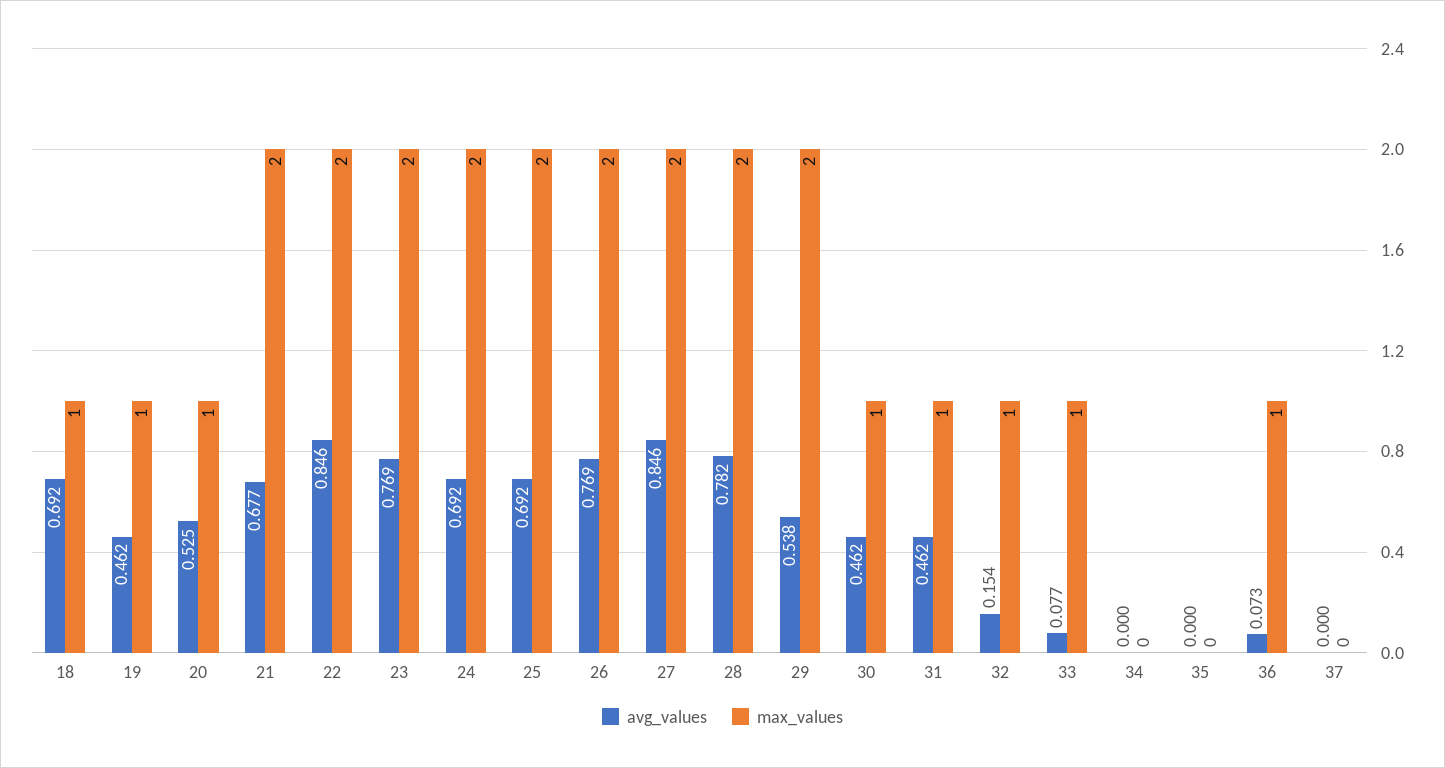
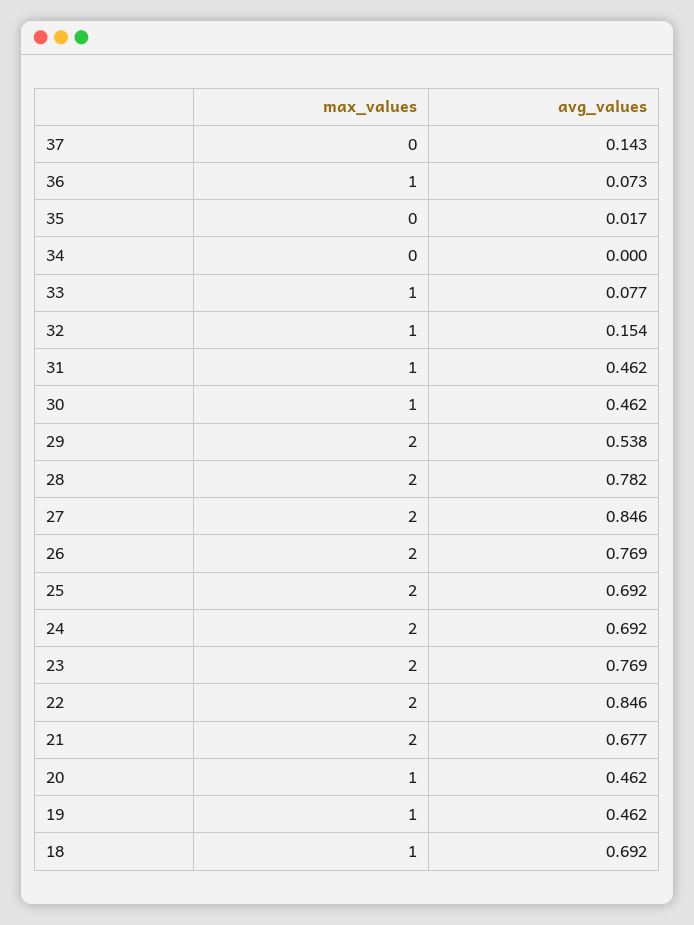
  {
    "avg_values": {
      "18": 0.692,
      "19": 0.462,
-     "20": 0.525,
+     "20": 0.462,
      "21": 0.677,
      "22": 0.846,
      "23": 0.769,
      "24": 0.692,
      "25": 0.692,
      "26": 0.769,
      "27": 0.846,
      "28": 0.782,
      "29": 0.538,
      "30": 0.462,
      "31": 0.462,
      "32": 0.154,
      "33": 0.077,
      "34": 0,
-     "35": 0,
+     "35": 0.017,
      "36": 0.073,
-     "37": 0
+     "37": 0.143
    },
    "max_values": {
      "18": 1,
      "19": 1,
      "20": 1,
      "21": 2,
      "22": 2,
      "23": 2,
      "24": 2,
      "25": 2,
      "26": 2,
      "27": 2,
      "28": 2,
      "29": 2,
      "30": 1,
      "31": 1,
      "32": 1,
      "33": 1,
      "34": 0,
      "35": 0,
      "36": 1,
      "37": 0
    }
  }

